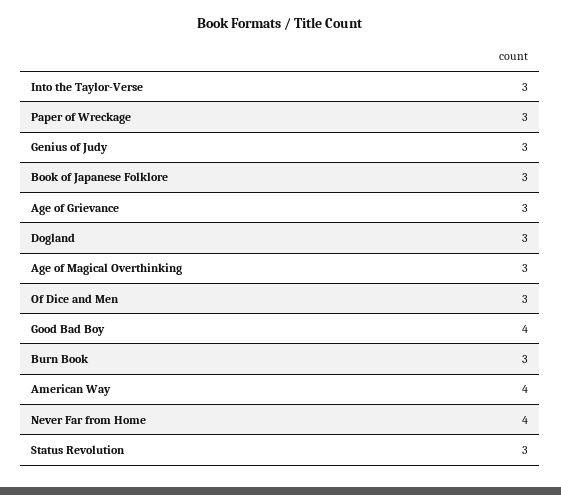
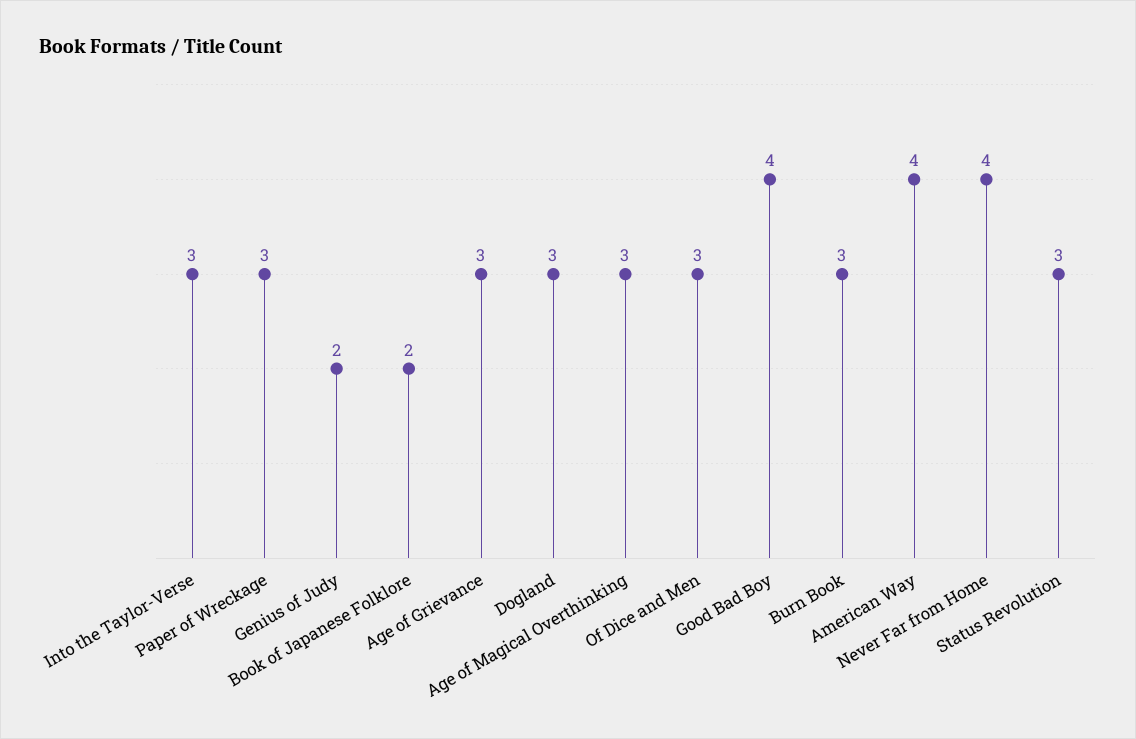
  {
    "Into the Taylor-Verse": 3,
    "Paper of Wreckage": 3,
-   "Genius of Judy": 3,
+   "Genius of Judy": 2,
-   "Book of Japanese Folklore": 3,
+   "Book of Japanese Folklore": 2,
    "Age of Grievance": 3,
    "Dogland": 3,
    "Age of Magical Overthinking": 3,
    "Of Dice and Men": 3,
    "Good Bad Boy": 4,
    "Burn Book": 3,
    "American Way": 4,
    "Never Far from Home": 4,
    "Status Revolution": 3
  }

